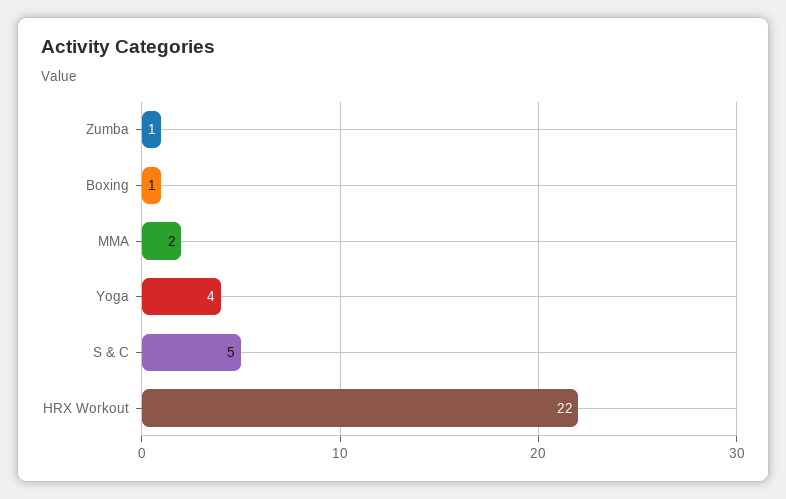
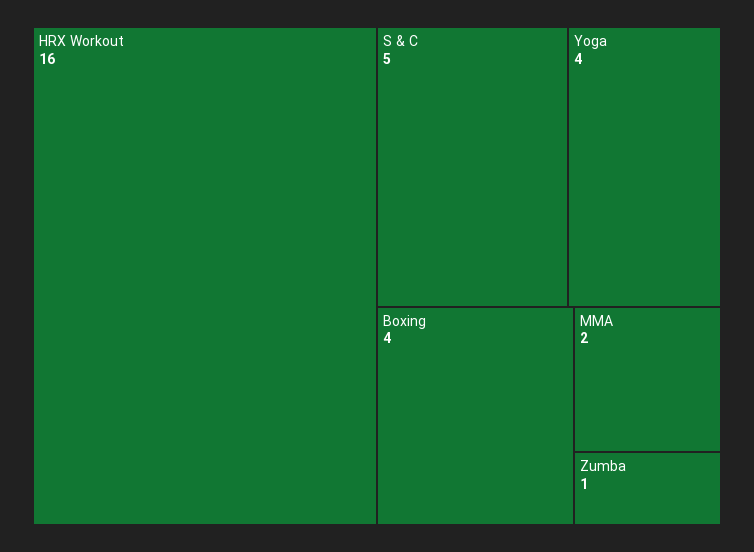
  {
    "Zumba": 1,
-   "Boxing": 1,
+   "Boxing": 4,
    "MMA": 2,
    "Yoga": 4,
    "S & C": 5,
-   "HRX Workout": 22
+   "HRX Workout": 16
  }

